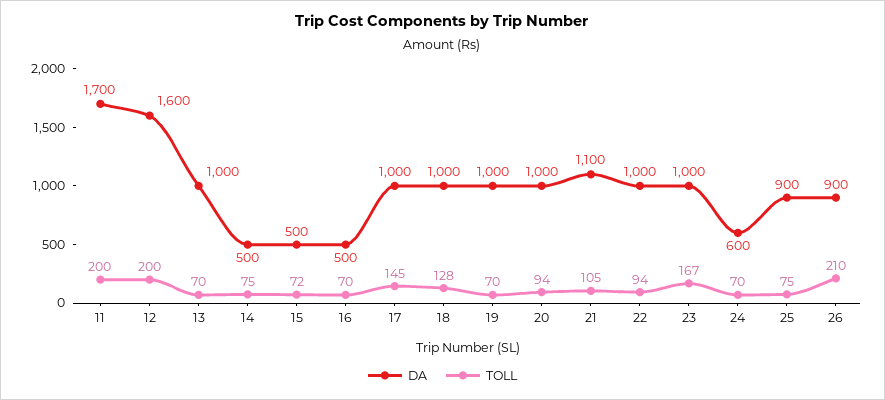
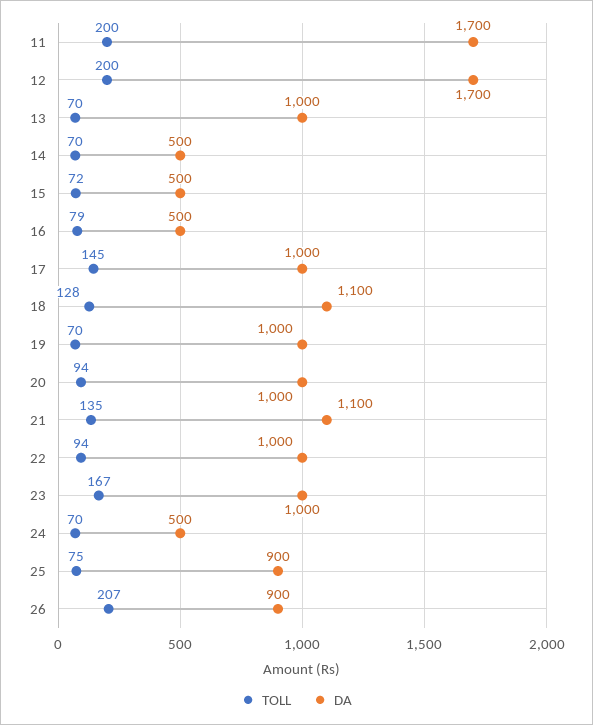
  {
    "DA": {
      "11": 1700,
-     "12": 1600,
+     "12": 1700,
      "13": 1000,
      "14": 500,
      "15": 500,
      "16": 500,
      "17": 1000,
-     "18": 1000,
+     "18": 1100,
      "19": 1000,
      "20": 1000,
      "21": 1100,
      "22": 1000,
      "23": 1000,
-     "24": 600,
+     "24": 500,
      "25": 900,
      "26": 900
    },
    "TOLL": {
      "11": 200,
      "12": 200,
      "13": 70,
-     "14": 75,
+     "14": 70,
      "15": 72,
-     "16": 70,
+     "16": 79,
      "17": 145,
      "18": 128,
      "19": 70,
      "20": 94,
-     "21": 105,
+     "21": 135,
      "22": 94,
      "23": 167,
      "24": 70,
      "25": 75,
-     "26": 210
+     "26": 207
    }
  }

